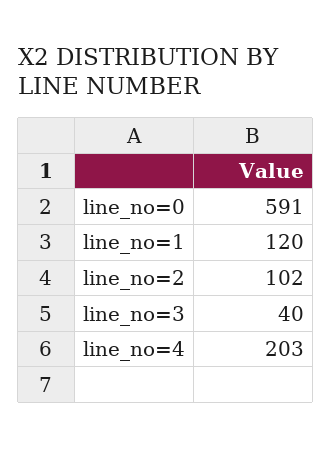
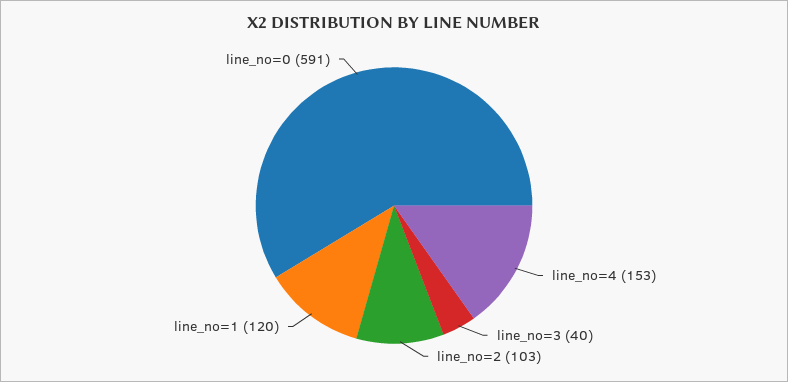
  {
    "line_no=0": 591,
    "line_no=1": 120,
-   "line_no=2": 102,
+   "line_no=2": 103,
    "line_no=3": 40,
-   "line_no=4": 203
+   "line_no=4": 153
  }

